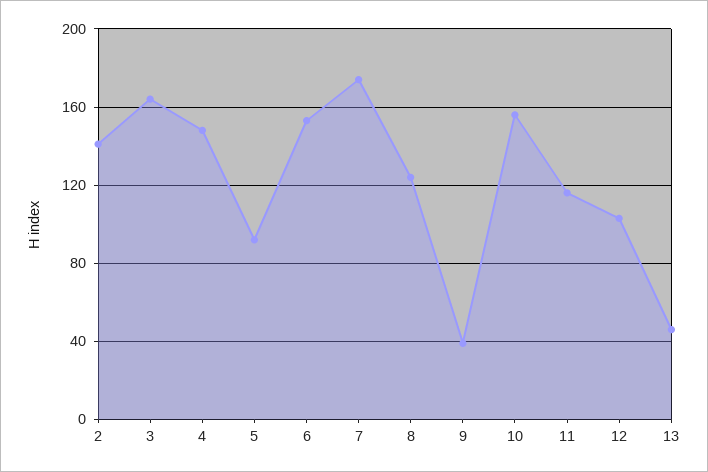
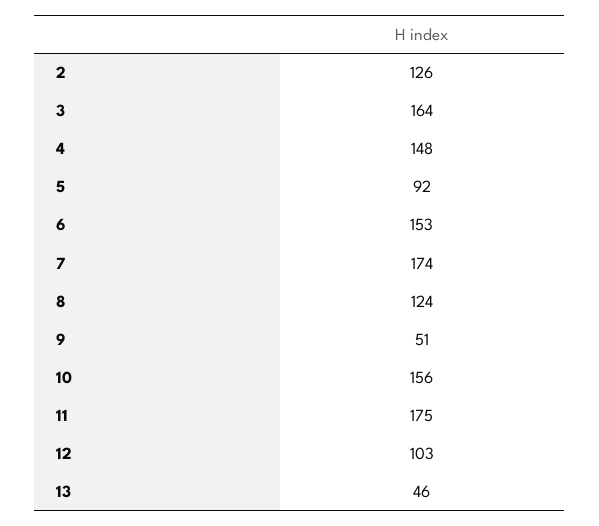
  {
-   "2": 140,
+   "2": 126,
    "3": 164,
    "4": 148,
    "5": 92,
    "6": 153,
    "7": 174,
    "8": 124,
-   "9": 40,
+   "9": 51,
    "10": 156,
-   "11": 115,
+   "11": 175,
    "12": 103,
    "13": 46
  }

